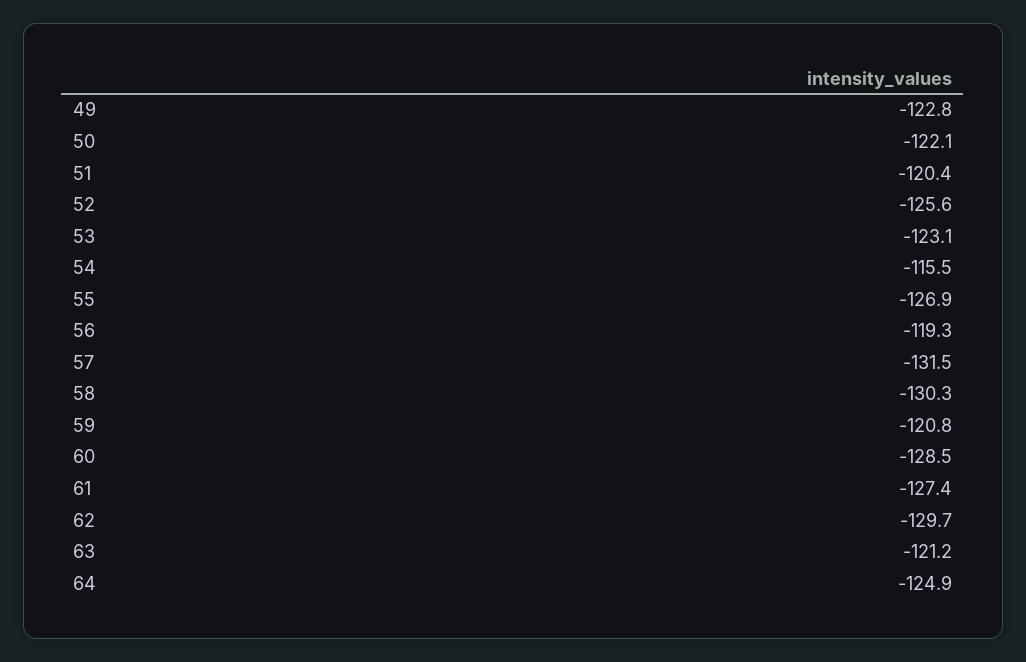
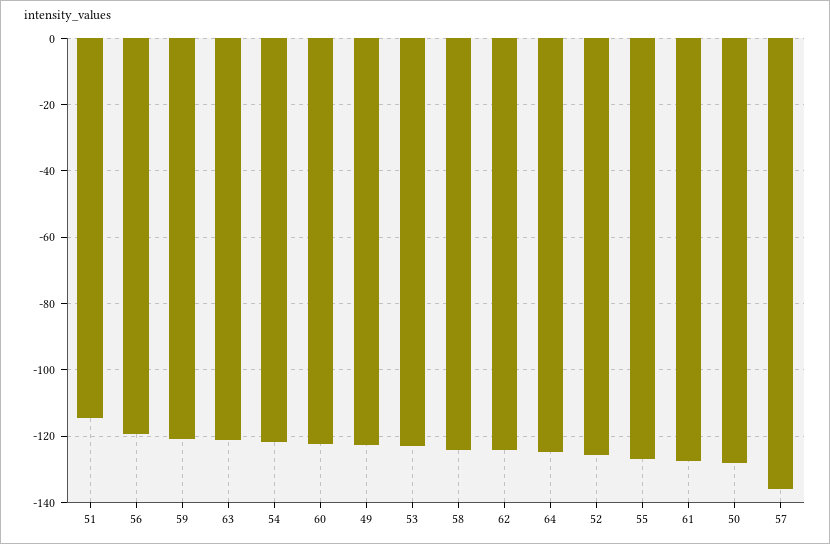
  {
    "49": -122.8,
-   "50": -122.1,
+   "50": -128,
-   "51": -120.4,
+   "51": -114,
    "52": -125.6,
    "53": -123.1,
-   "54": -115.5,
+   "54": -122,
    "55": -126.9,
    "56": -119.3,
-   "57": -131.5,
+   "57": -136,
-   "58": -130.3,
+   "58": -124,
    "59": -120.8,
-   "60": -128.5,
+   "60": -122,
    "61": -127.4,
-   "62": -129.7,
+   "62": -124,
    "63": -121.2,
    "64": -124.9
  }

